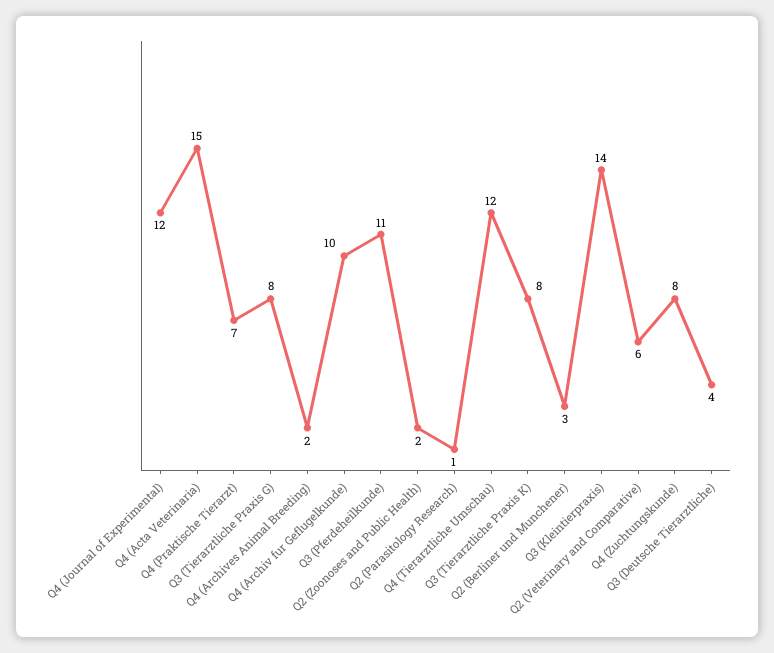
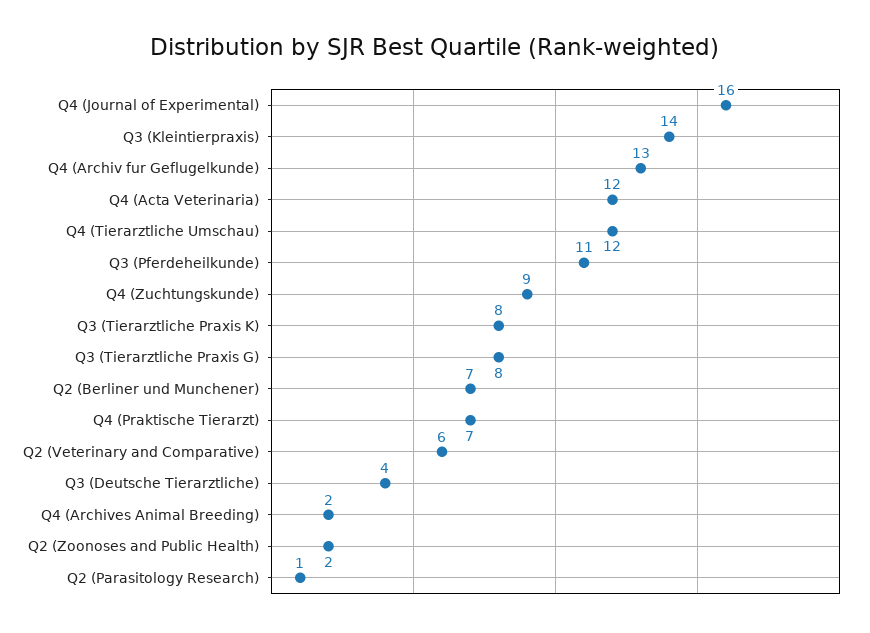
  {
-   "Q4 (Journal of Experimental)": 12,
+   "Q4 (Journal of Experimental)": 16,
-   "Q4 (Acta Veterinaria)": 15,
+   "Q4 (Acta Veterinaria)": 12,
    "Q4 (Praktische Tierarzt)": 7,
    "Q3 (Tierarztliche Praxis G)": 8,
    "Q4 (Archives Animal Breeding)": 2,
-   "Q4 (Archiv fur Geflugelkunde)": 10,
+   "Q4 (Archiv fur Geflugelkunde)": 13,
    "Q3 (Pferdeheilkunde)": 11,
    "Q2 (Zoonoses and Public Health)": 2,
    "Q2 (Parasitology Research)": 1,
    "Q4 (Tierarztliche Umschau)": 12,
    "Q3 (Tierarztliche Praxis K)": 8,
-   "Q2 (Berliner und Munchener)": 3,
+   "Q2 (Berliner und Munchener)": 7,
    "Q3 (Kleintierpraxis)": 14,
    "Q2 (Veterinary and Comparative)": 6,
-   "Q4 (Zuchtungskunde)": 8,
+   "Q4 (Zuchtungskunde)": 9,
    "Q3 (Deutsche Tierarztliche)": 4
  }

